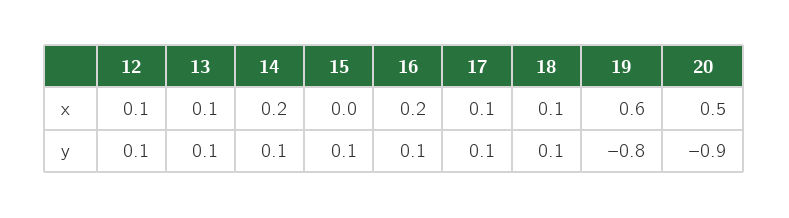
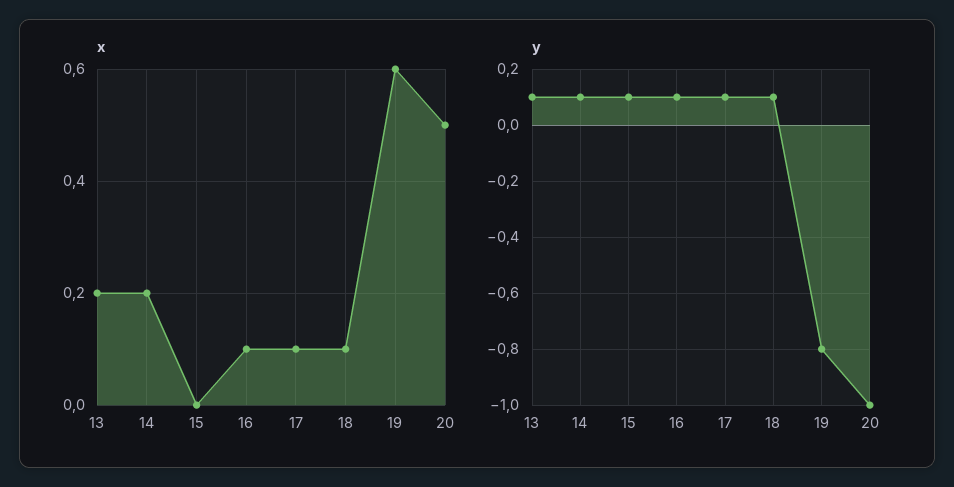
  {
    "x": {
-     "12": 0.1,
-     "13": 0.1,
+     "13": 0.2,
      "14": 0.2,
      "15": 0,
-     "16": 0.2,
+     "16": 0.1,
      "17": 0.1,
      "18": 0.1,
      "19": 0.6,
      "20": 0.5
    },
    "y": {
-     "12": 0.1,
      "13": 0.1,
      "14": 0.1,
      "15": 0.1,
      "16": 0.1,
      "17": 0.1,
      "18": 0.1,
      "19": -0.8,
-     "20": -0.9
+     "20": -1
    }
  }

